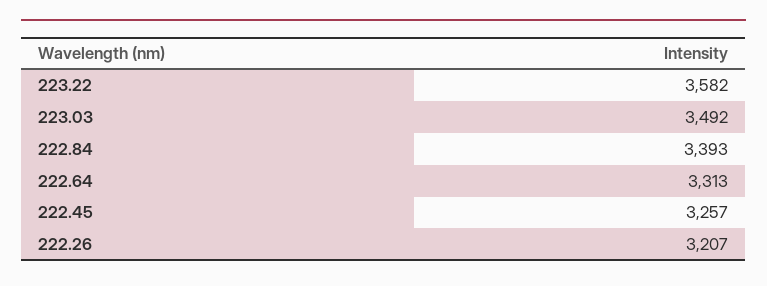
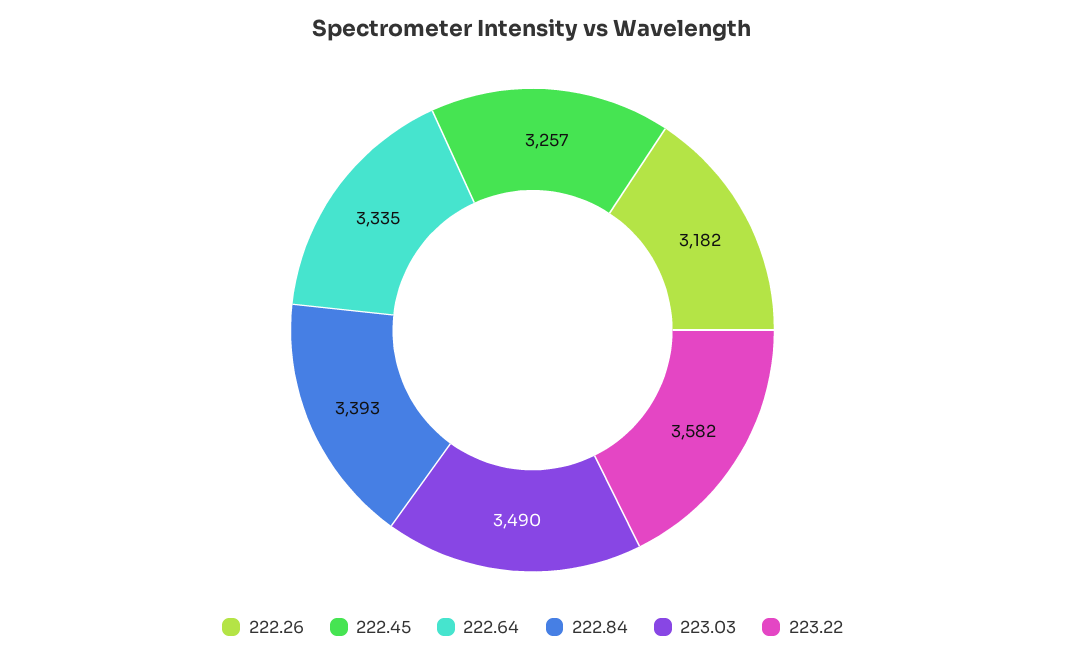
  {
    "223.22": 3582,
-   "223.03": 3492,
+   "223.03": 3490,
    "222.84": 3393,
-   "222.64": 3313,
+   "222.64": 3335,
    "222.45": 3257,
-   "222.26": 3207
+   "222.26": 3182
  }

